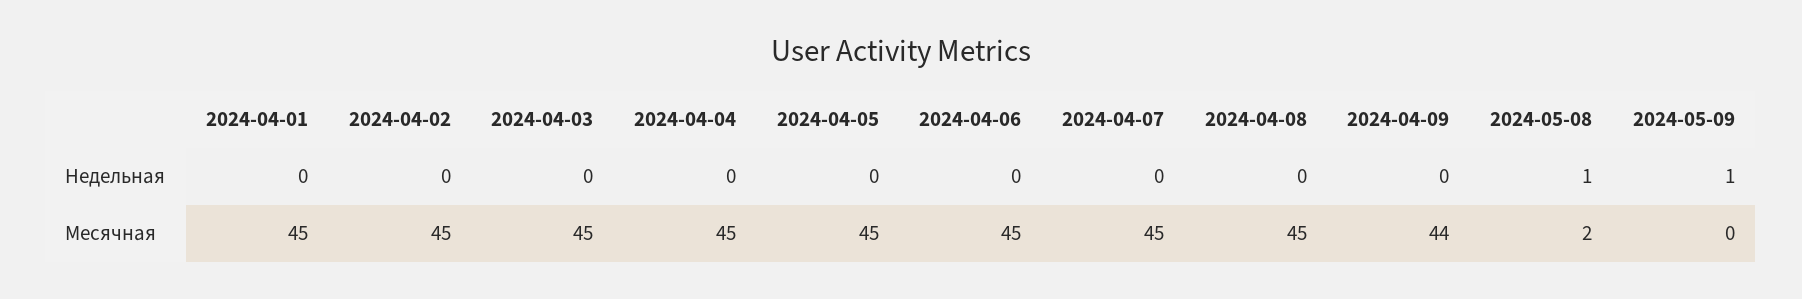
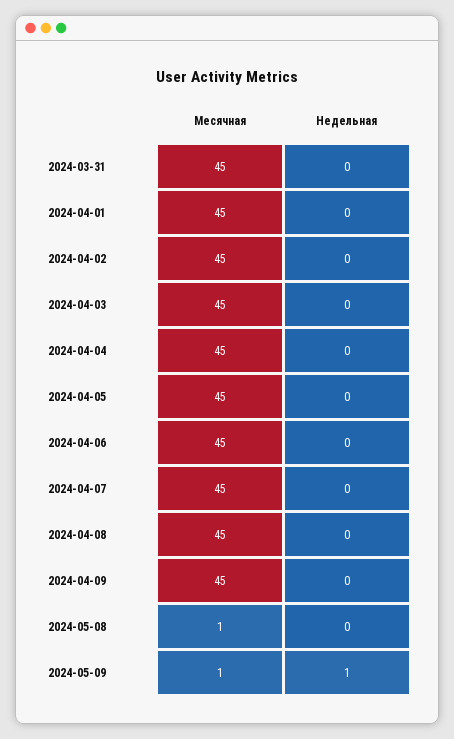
  {
    "2024-04-01": {
      "Недельная": 0,
      "Месячная": 45
    },
    "2024-04-02": {
      "Недельная": 0,
      "Месячная": 45
    },
    "2024-04-03": {
      "Недельная": 0,
      "Месячная": 45
    },
    "2024-04-04": {
      "Недельная": 0,
      "Месячная": 45
    },
    "2024-04-05": {
      "Недельная": 0,
      "Месячная": 45
    },
    "2024-04-06": {
      "Недельная": 0,
      "Месячная": 45
    },
    "2024-04-07": {
      "Недельная": 0,
      "Месячная": 45
    },
    "2024-04-08": {
      "Недельная": 0,
      "Месячная": 45
    },
    "2024-04-09": {
      "Недельная": 0,
-     "Месячная": 44
+     "Месячная": 45
    },
    "2024-05-08": {
-     "Недельная": 1,
+     "Недельная": 0,
-     "Месячная": 2
+     "Месячная": 1
    },
    "2024-05-09": {
      "Недельная": 1,
-     "Месячная": 0
+     "Месячная": 1
-   }
+   },
+   "2024-03-31": {
+     "Месячная": 45,
+     "Недельная": 0
+   }
  }

